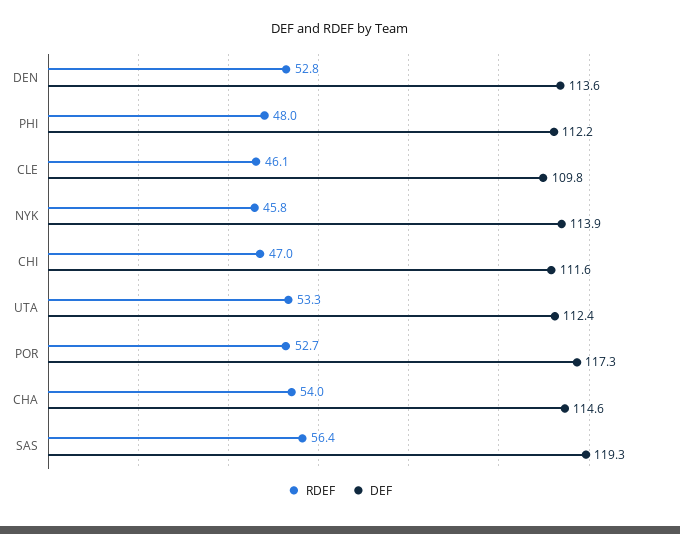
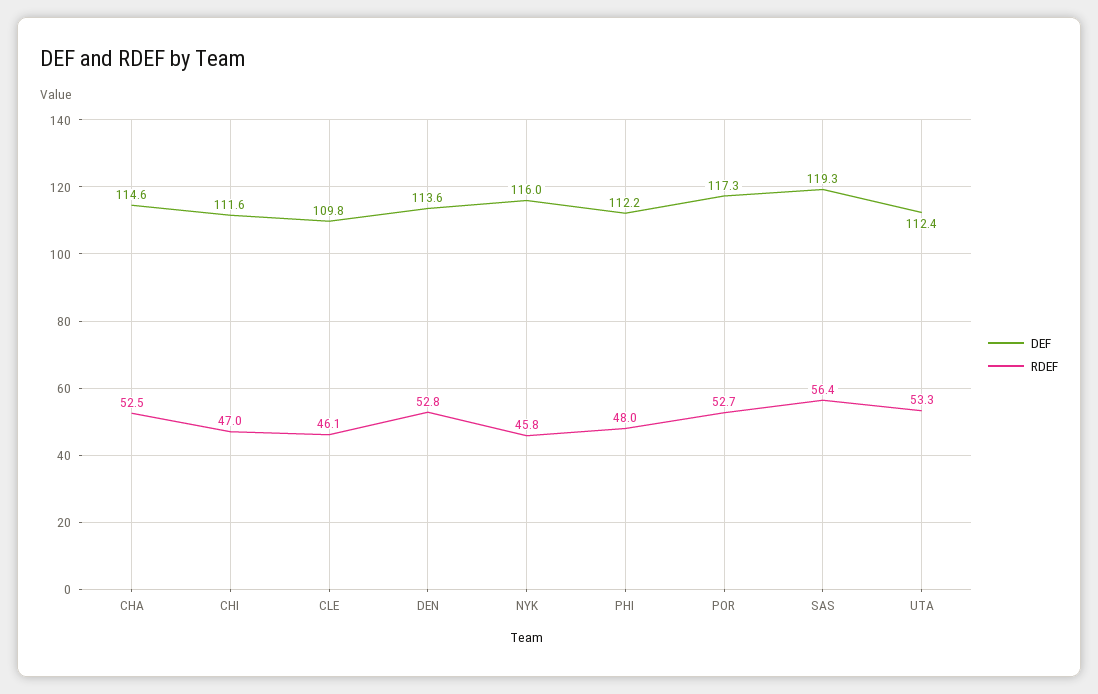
  {
    "RDEF": {
      "DEN": 52.8,
      "PHI": 48,
      "CLE": 46.1,
      "NYK": 45.8,
      "CHI": 47,
      "UTA": 53.3,
      "POR": 52.7,
-     "CHA": 54,
+     "CHA": 52.5,
      "SAS": 56.4
    },
    "DEF": {
      "DEN": 113.6,
      "PHI": 112.2,
      "CLE": 109.8,
-     "NYK": 113.9,
+     "NYK": 116,
      "CHI": 111.6,
      "UTA": 112.4,
      "POR": 117.3,
      "CHA": 114.6,
      "SAS": 119.3
    }
  }

